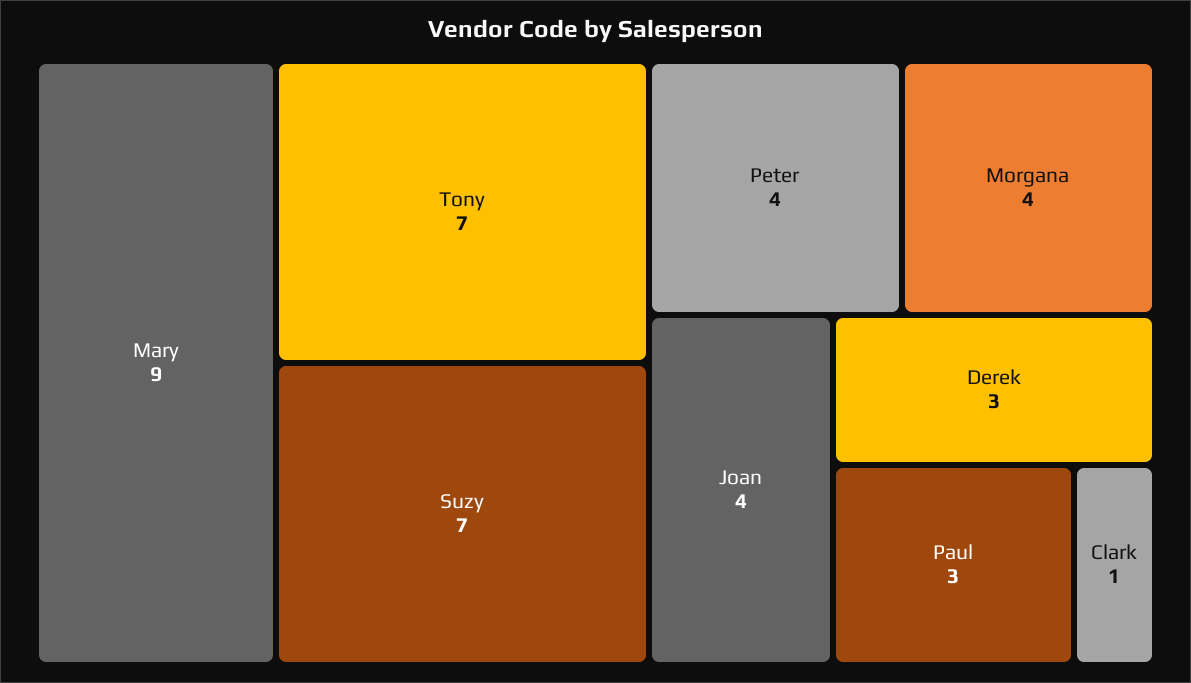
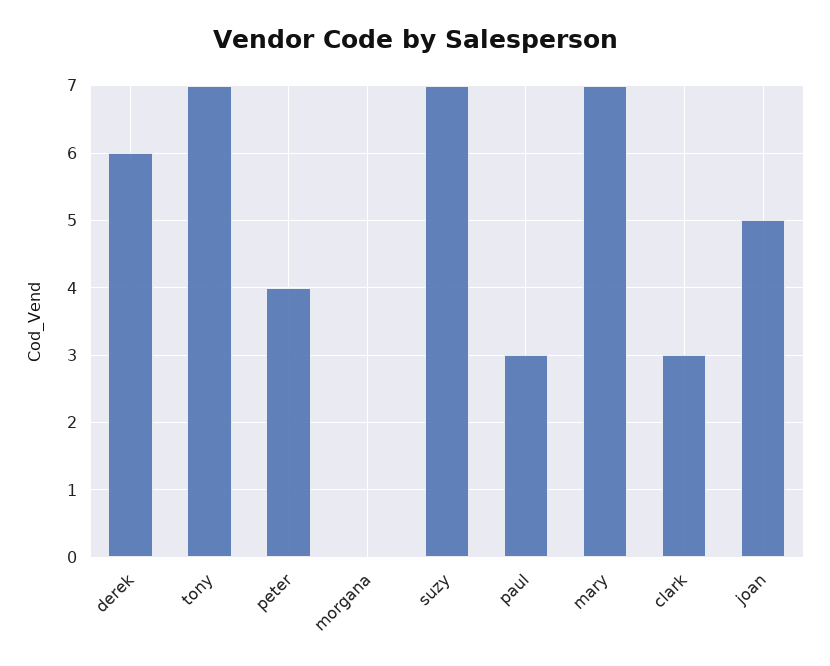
  {
-   "Mary": 9,
+   "Mary": 7,
    "Tony": 7,
    "Suzy": 7,
    "Peter": 4,
-   "Morgana": 4,
+   "Morgana": 0,
-   "Joan": 4,
+   "Joan": 5,
-   "Derek": 3,
+   "Derek": 6,
    "Paul": 3,
-   "Clark": 1
+   "Clark": 3
  }

